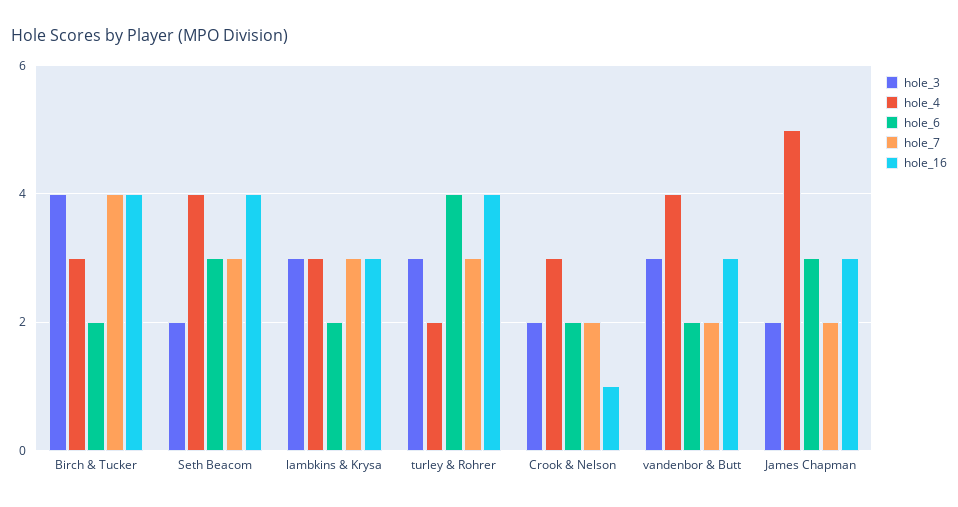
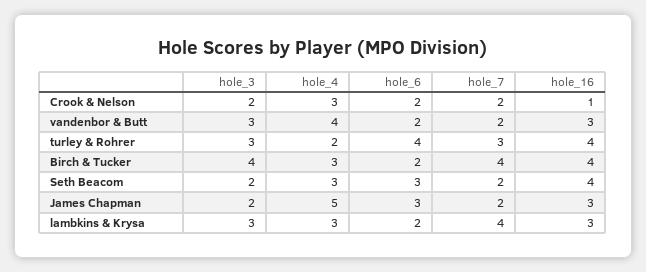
  {
    "hole_3": {
      "Birch & Tucker": 4,
      "Seth Beacom": 2,
      "lambkins & Krysa": 3,
      "turley & Rohrer": 3,
      "Crook & Nelson": 2,
      "vandenbor & Butt": 3,
      "James Chapman": 2
    },
    "hole_4": {
      "Birch & Tucker": 3,
-     "Seth Beacom": 4,
+     "Seth Beacom": 3,
      "lambkins & Krysa": 3,
      "turley & Rohrer": 2,
      "Crook & Nelson": 3,
      "vandenbor & Butt": 4,
      "James Chapman": 5
    },
    "hole_6": {
      "Birch & Tucker": 2,
      "Seth Beacom": 3,
      "lambkins & Krysa": 2,
      "turley & Rohrer": 4,
      "Crook & Nelson": 2,
      "vandenbor & Butt": 2,
      "James Chapman": 3
    },
    "hole_7": {
      "Birch & Tucker": 4,
-     "Seth Beacom": 3,
+     "Seth Beacom": 2,
-     "lambkins & Krysa": 3,
+     "lambkins & Krysa": 4,
      "turley & Rohrer": 3,
      "Crook & Nelson": 2,
      "vandenbor & Butt": 2,
      "James Chapman": 2
    },
    "hole_16": {
      "Birch & Tucker": 4,
      "Seth Beacom": 4,
      "lambkins & Krysa": 3,
      "turley & Rohrer": 4,
      "Crook & Nelson": 1,
      "vandenbor & Butt": 3,
      "James Chapman": 3
    }
  }

